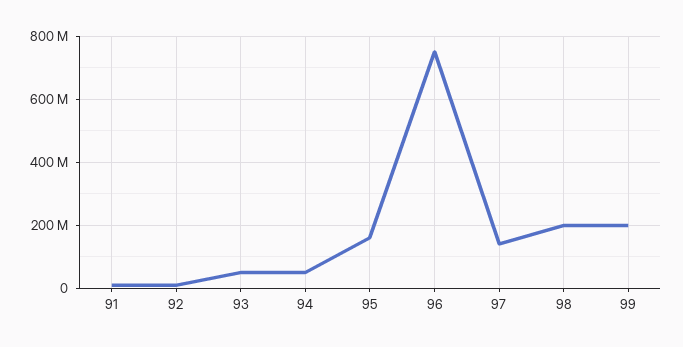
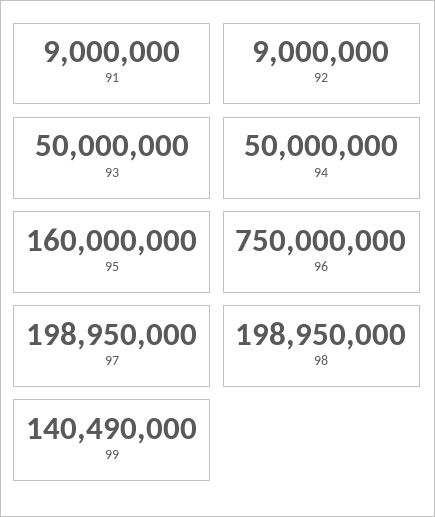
  {
    "91": 9000000,
    "92": 9000000,
    "93": 50000000,
    "94": 50000000,
    "95": 160000000,
    "96": 750000000,
-   "97": 140000000,
+   "97": 198950000,
    "98": 198950000,
-   "99": 200000000
+   "99": 140490000
  }

